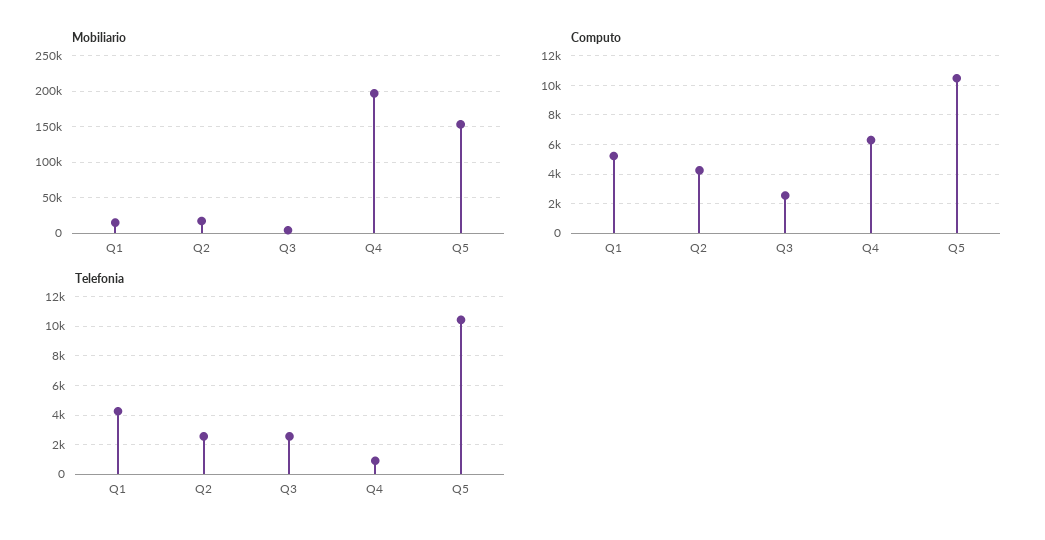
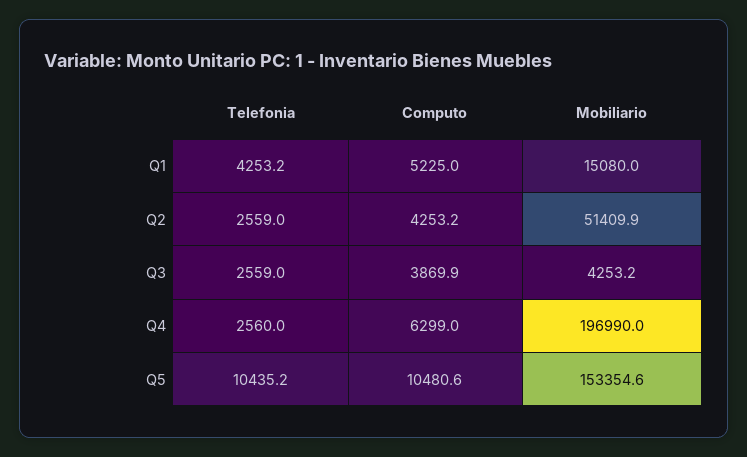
  {
    "Mobiliario": {
      "Q1": 15080,
-     "Q2": 20000,
+     "Q2": 51409.9,
      "Q3": 4253.2,
      "Q4": 196990,
      "Q5": 153354.6
    },
    "Computo": {
      "Q1": 5225,
      "Q2": 4253.2,
-     "Q3": 2500,
+     "Q3": 3869.9,
      "Q4": 6299,
      "Q5": 10480.6
    },
    "Telefonia": {
      "Q1": 4253.2,
      "Q2": 2559,
      "Q3": 2559,
-     "Q4": 1000,
+     "Q4": 2560,
      "Q5": 10435.2
    }
  }

